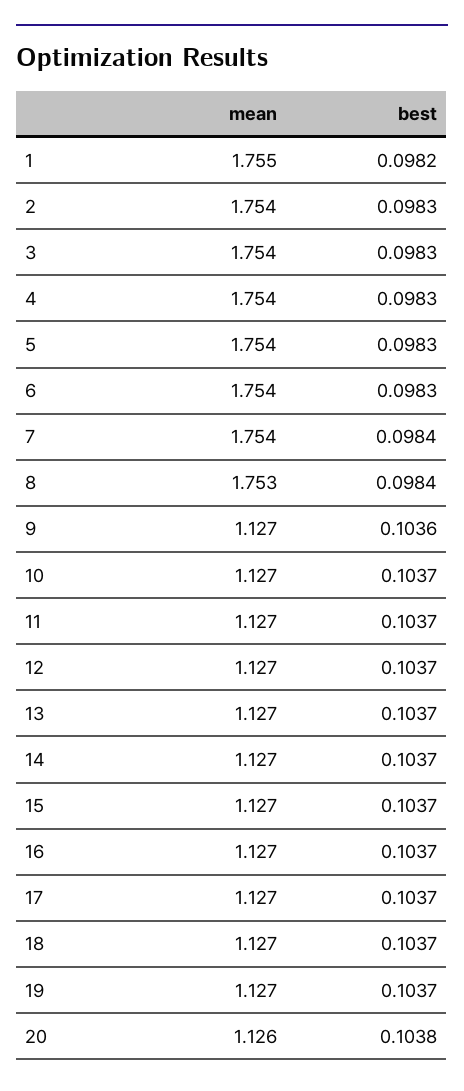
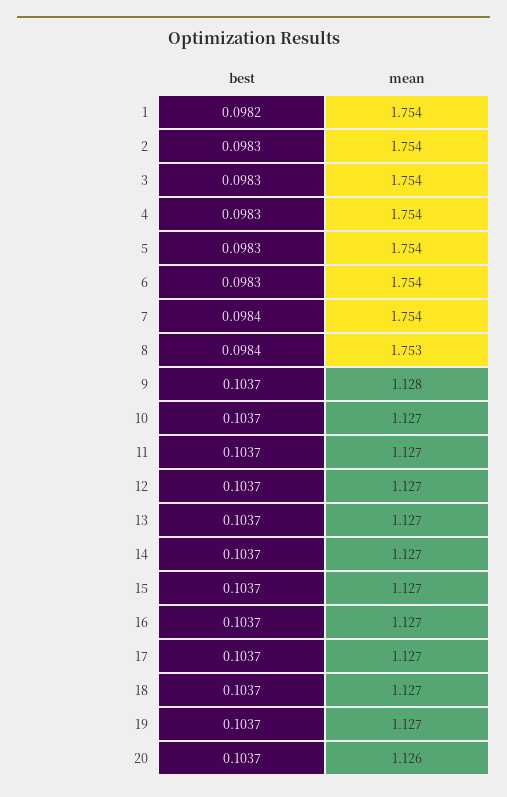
  {
    "mean": {
-     "1": 1.755,
+     "1": 1.754,
      "2": 1.754,
      "3": 1.754,
      "4": 1.754,
      "5": 1.754,
      "6": 1.754,
      "7": 1.754,
      "8": 1.753,
-     "9": 1.127,
+     "9": 1.128,
      "10": 1.127,
      "11": 1.127,
      "12": 1.127,
      "13": 1.127,
      "14": 1.127,
      "15": 1.127,
      "16": 1.127,
      "17": 1.127,
      "18": 1.127,
      "19": 1.127,
      "20": 1.126
    },
    "best": {
      "1": 0.0982,
      "2": 0.0983,
      "3": 0.0983,
      "4": 0.0983,
      "5": 0.0983,
      "6": 0.0983,
      "7": 0.0984,
      "8": 0.0984,
-     "9": 0.1036,
+     "9": 0.1037,
      "10": 0.1037,
      "11": 0.1037,
      "12": 0.1037,
      "13": 0.1037,
      "14": 0.1037,
      "15": 0.1037,
      "16": 0.1037,
      "17": 0.1037,
      "18": 0.1037,
      "19": 0.1037,
-     "20": 0.1038
+     "20": 0.1037
    }
  }

